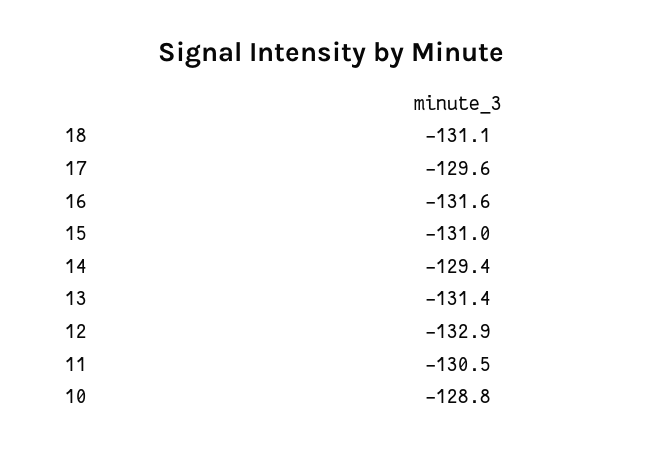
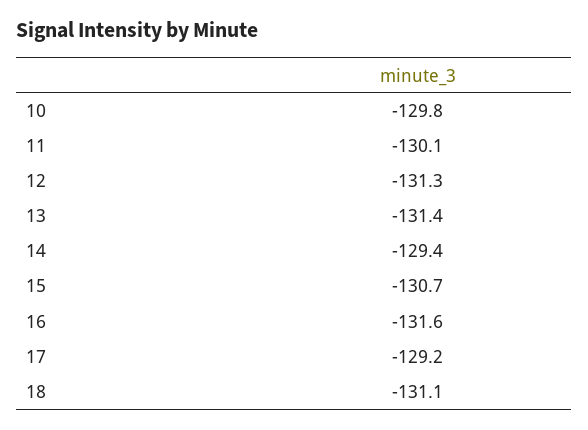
  {
    "18": -131.1,
-   "17": -129.6,
+   "17": -129.2,
    "16": -131.6,
-   "15": -131,
+   "15": -130.7,
    "14": -129.4,
    "13": -131.4,
-   "12": -132.9,
+   "12": -131.3,
-   "11": -130.5,
+   "11": -130.1,
-   "10": -128.8
+   "10": -129.8
  }

